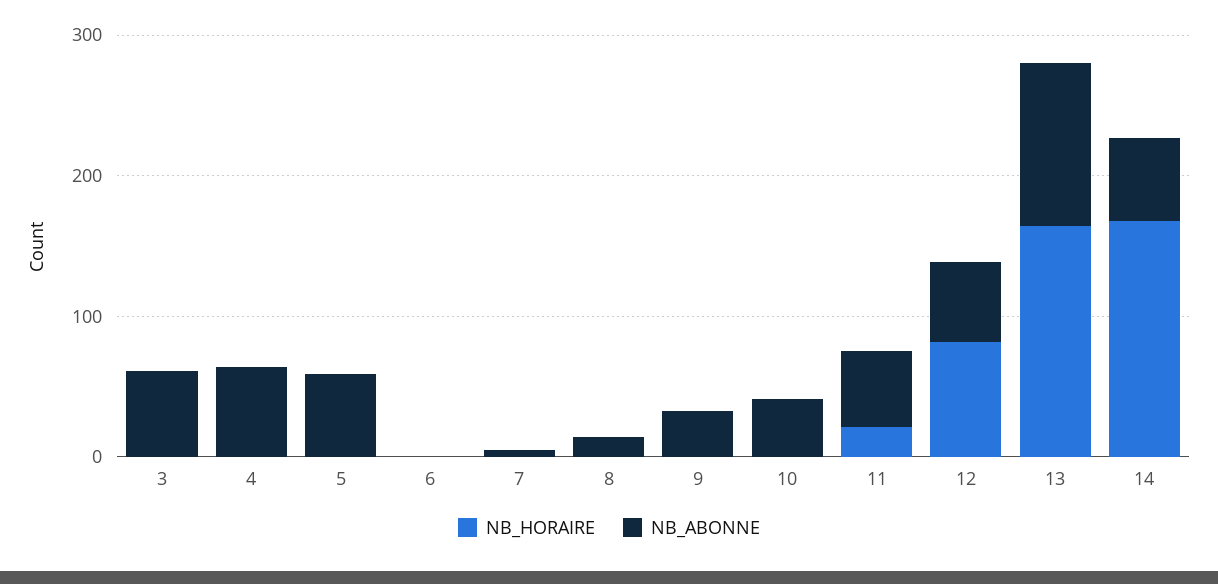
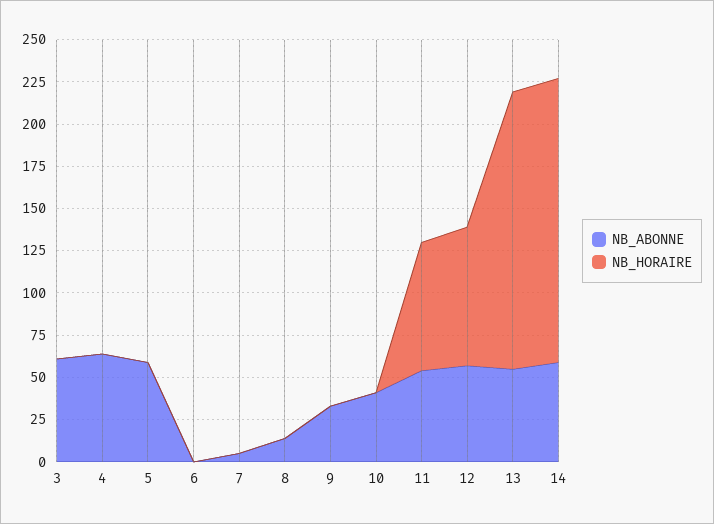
  {
    "NB_HORAIRE": {
      "3": 0,
      "4": 0,
      "5": 0,
      "6": 0,
      "7": 0,
      "8": 0,
      "9": 0,
      "10": 0,
-     "11": 20,
+     "11": 75,
      "12": 80,
      "13": 165,
      "14": 170
    },
    "NB_ABONNE": {
      "3": 60,
      "4": 65,
      "5": 60,
      "6": 0,
      "7": 5,
      "8": 15,
      "9": 35,
      "10": 40,
      "11": 55,
      "12": 55,
-     "13": 120,
+     "13": 55,
      "14": 60
    }
  }

